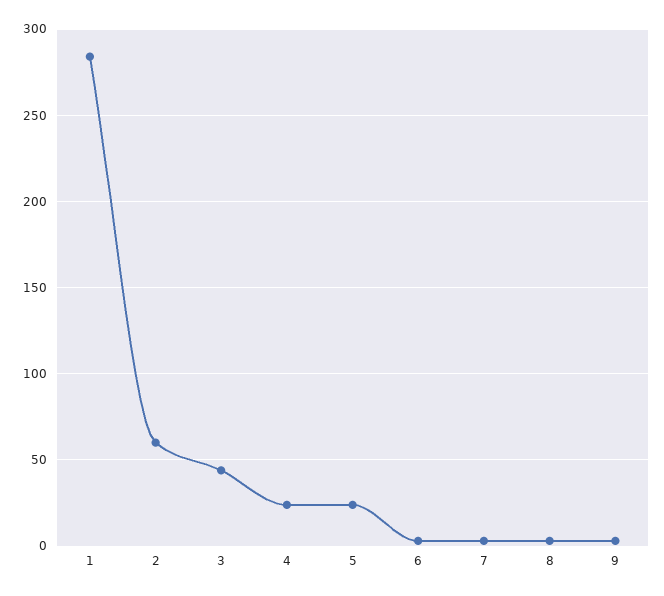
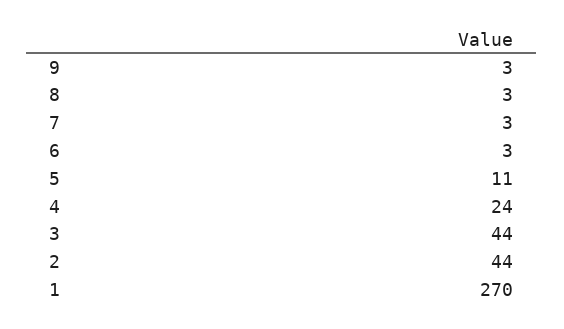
  {
-   "1": 285,
+   "1": 270,
-   "2": 60,
+   "2": 44,
    "3": 44,
    "4": 24,
-   "5": 25,
+   "5": 11,
    "6": 3,
    "7": 3,
    "8": 3,
    "9": 3
  }

